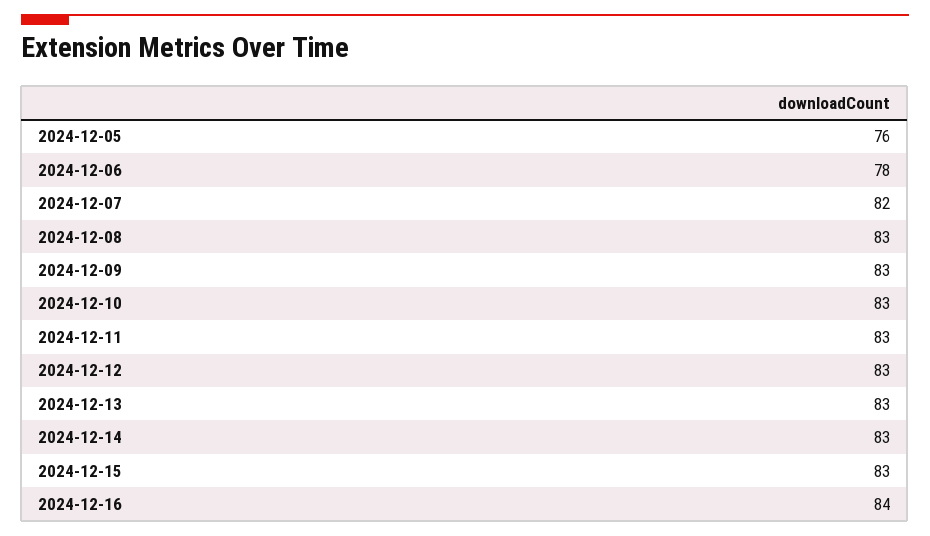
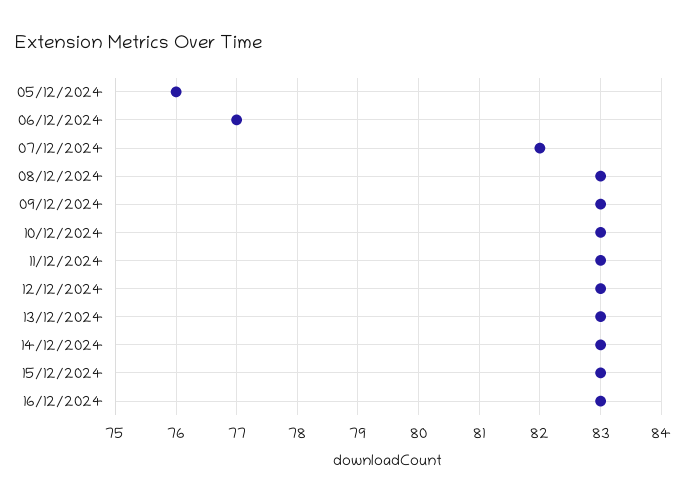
  {
    "2024-12-05": 76,
-   "2024-12-06": 78,
+   "2024-12-06": 77,
    "2024-12-07": 82,
    "2024-12-08": 83,
    "2024-12-09": 83,
    "2024-12-10": 83,
    "2024-12-11": 83,
    "2024-12-12": 83,
    "2024-12-13": 83,
    "2024-12-14": 83,
    "2024-12-15": 83,
-   "2024-12-16": 84
+   "2024-12-16": 83
  }

